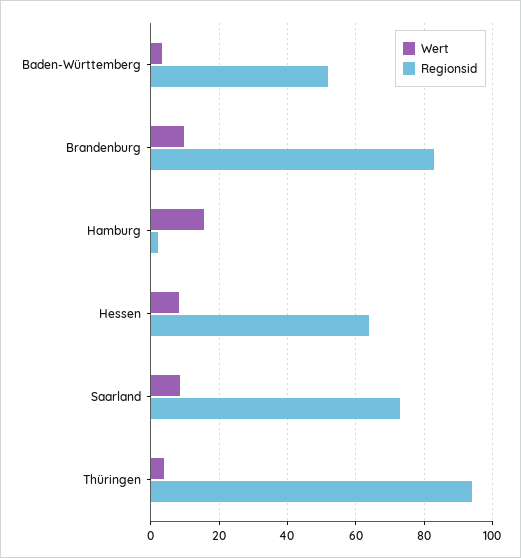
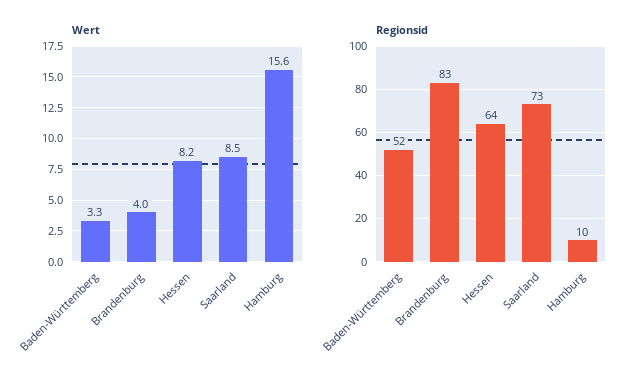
  {
    "Wert": {
      "Baden-Württemberg": 3.3,
-     "Brandenburg": 10,
+     "Brandenburg": 4,
      "Hamburg": 15.6,
      "Hessen": 8.2,
-     "Saarland": 8.5,
+     "Saarland": 8.5
-     "Thüringen": 4
    },
    "Regionsid": {
      "Baden-Württemberg": 52,
      "Brandenburg": 83,
-     "Hamburg": 2,
+     "Hamburg": 10,
      "Hessen": 64,
-     "Saarland": 73,
+     "Saarland": 73
-     "Thüringen": 94
    }
  }

